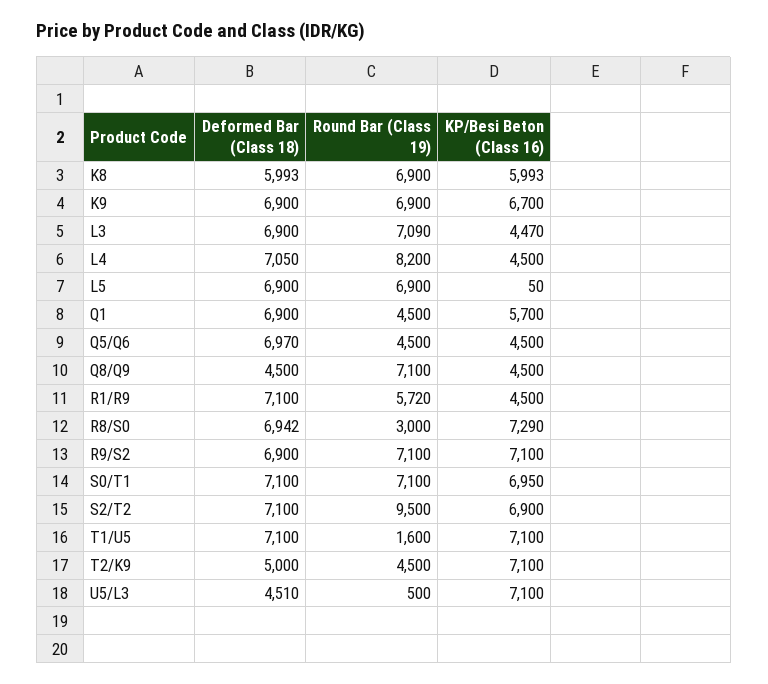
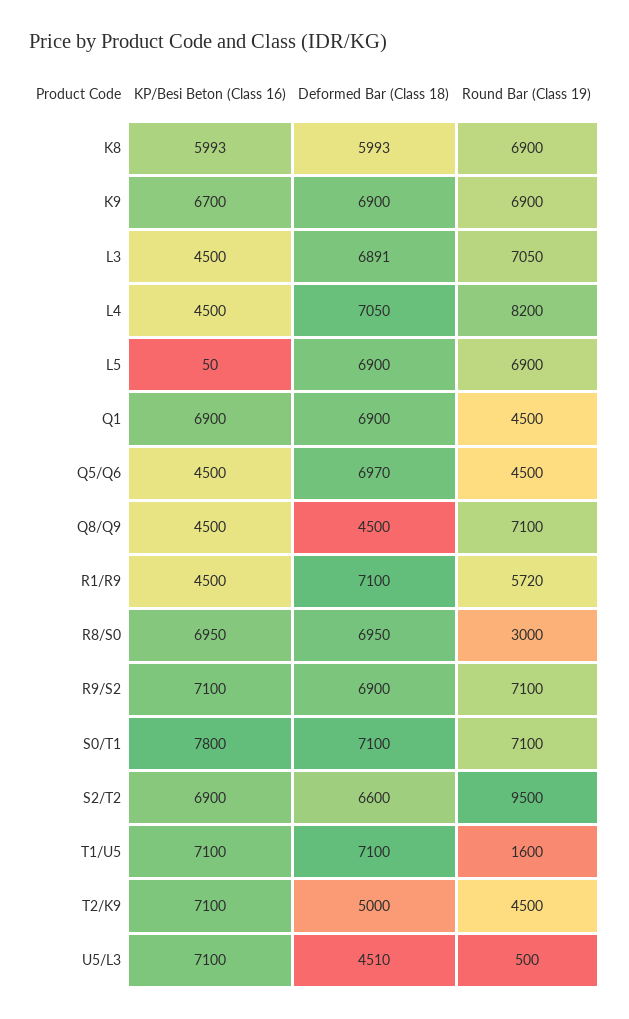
  {
    "Deformed Bar (Class 18)": {
      "K8": 5993,
      "K9": 6900,
-     "L3": 6900,
+     "L3": 6891,
      "L4": 7050,
      "L5": 6900,
      "Q1": 6900,
      "Q5/Q6": 6970,
      "Q8/Q9": 4500,
      "R1/R9": 7100,
-     "R8/S0": 6942,
+     "R8/S0": 6950,
      "R9/S2": 6900,
      "S0/T1": 7100,
-     "S2/T2": 7100,
+     "S2/T2": 6600,
      "T1/U5": 7100,
      "T2/K9": 5000,
      "U5/L3": 4510
    },
    "Round Bar (Class 19)": {
      "K8": 6900,
      "K9": 6900,
-     "L3": 7090,
+     "L3": 7050,
      "L4": 8200,
      "L5": 6900,
      "Q1": 4500,
      "Q5/Q6": 4500,
      "Q8/Q9": 7100,
      "R1/R9": 5720,
      "R8/S0": 3000,
      "R9/S2": 7100,
      "S0/T1": 7100,
      "S2/T2": 9500,
      "T1/U5": 1600,
      "T2/K9": 4500,
      "U5/L3": 500
    },
    "KP/Besi Beton (Class 16)": {
      "K8": 5993,
      "K9": 6700,
-     "L3": 4470,
+     "L3": 4500,
      "L4": 4500,
      "L5": 50,
-     "Q1": 5700,
+     "Q1": 6900,
      "Q5/Q6": 4500,
      "Q8/Q9": 4500,
      "R1/R9": 4500,
-     "R8/S0": 7290,
+     "R8/S0": 6950,
      "R9/S2": 7100,
-     "S0/T1": 6950,
+     "S0/T1": 7800,
      "S2/T2": 6900,
      "T1/U5": 7100,
      "T2/K9": 7100,
      "U5/L3": 7100
    }
  }

